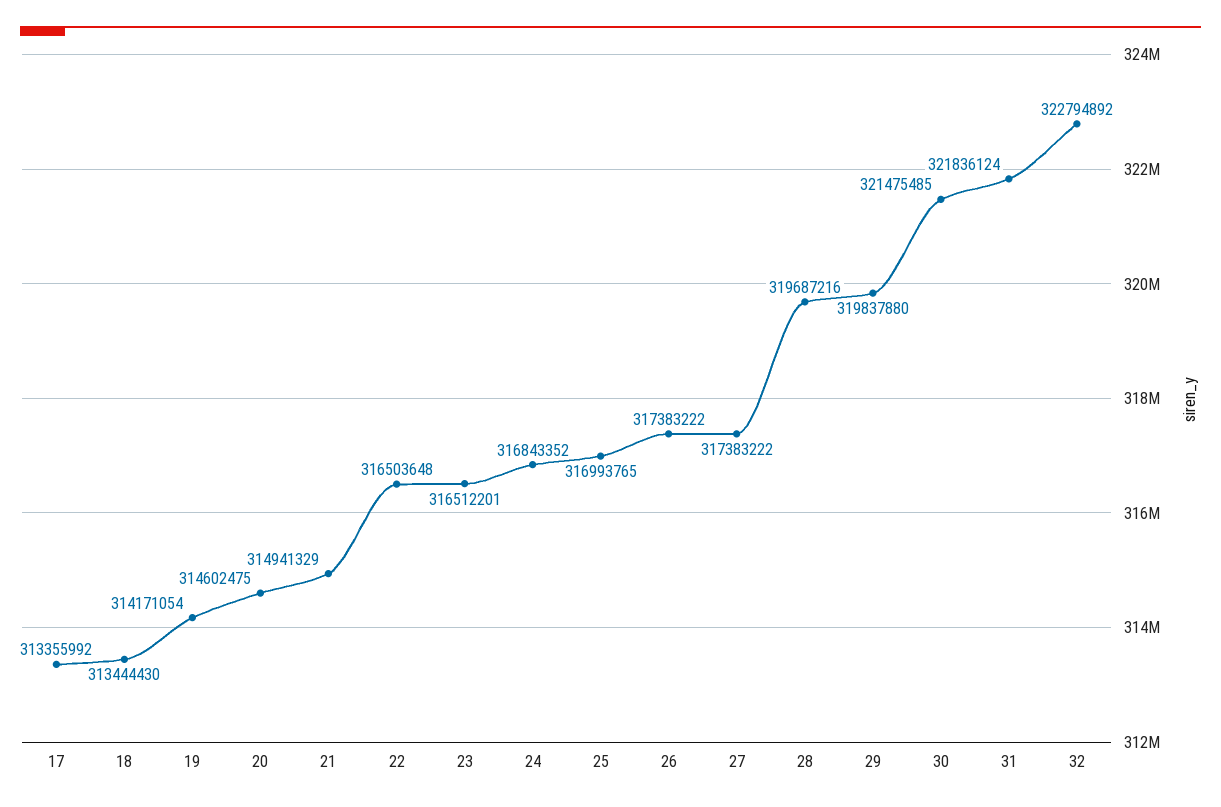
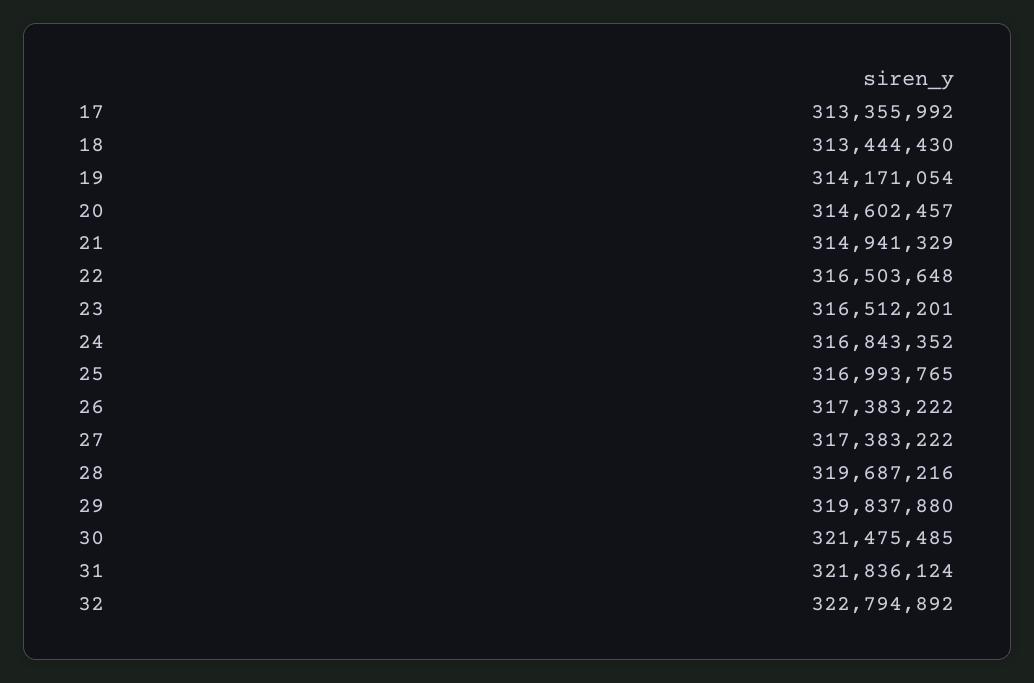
  {
    "17": 313355992,
    "18": 313444430,
    "19": 314171054,
-   "20": 314602475,
+   "20": 314602457,
    "21": 314941329,
    "22": 316503648,
    "23": 316512201,
    "24": 316843352,
    "25": 316993765,
    "26": 317383222,
    "27": 317383222,
    "28": 319687216,
    "29": 319837880,
    "30": 321475485,
    "31": 321836124,
    "32": 322794892
  }

